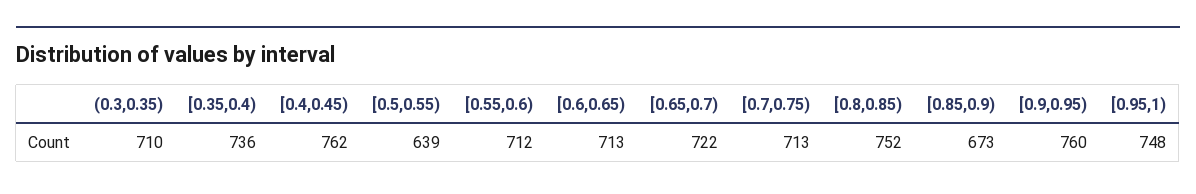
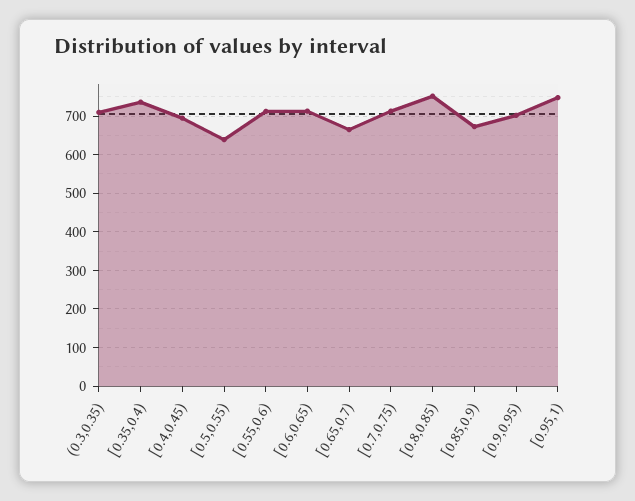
  {
    "(0.3,0.35)": 710,
    "[0.35,0.4)": 736,
-   "[0.4,0.45)": 762,
+   "[0.4,0.45)": 700,
    "[0.5,0.55)": 639,
    "[0.55,0.6)": 712,
    "[0.6,0.65)": 713,
-   "[0.65,0.7)": 722,
+   "[0.65,0.7)": 660,
    "[0.7,0.75)": 713,
    "[0.8,0.85)": 752,
    "[0.85,0.9)": 673,
-   "[0.9,0.95)": 760,
+   "[0.9,0.95)": 700,
    "[0.95,1)": 748
  }

